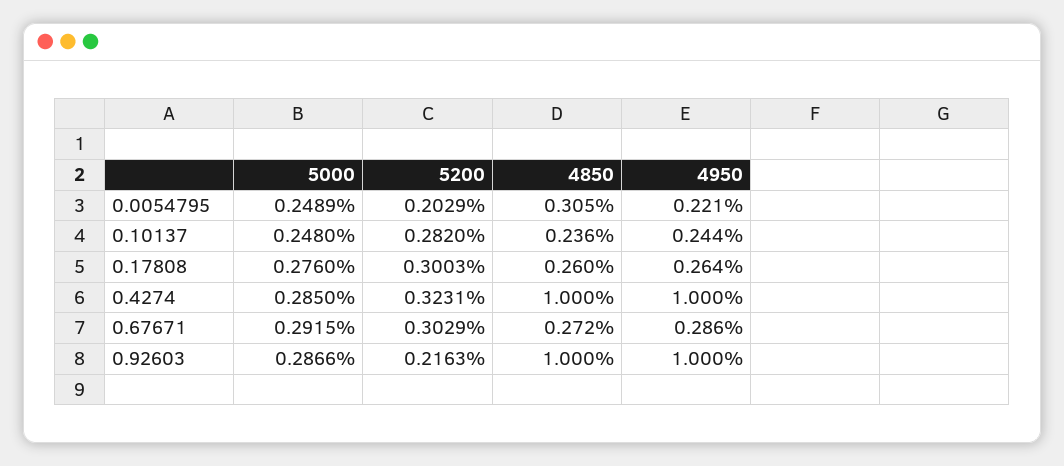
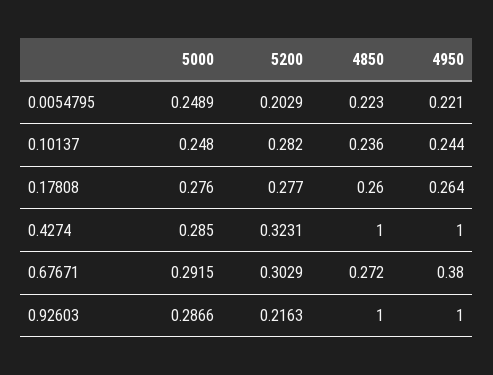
  {
    "5000": {
      "0.0054795": 0.2489,
      "0.10137": 0.248,
      "0.17808": 0.276,
      "0.4274": 0.285,
      "0.67671": 0.2915,
      "0.92603": 0.2866
    },
    "5200": {
      "0.0054795": 0.2029,
      "0.10137": 0.282,
-     "0.17808": 0.3003,
+     "0.17808": 0.277,
      "0.4274": 0.3231,
      "0.67671": 0.3029,
      "0.92603": 0.2163
    },
    "4850": {
-     "0.0054795": 0.305,
+     "0.0054795": 0.223,
      "0.10137": 0.236,
      "0.17808": 0.26,
      "0.4274": 1,
      "0.67671": 0.272,
      "0.92603": 1
    },
    "4950": {
      "0.0054795": 0.221,
      "0.10137": 0.244,
      "0.17808": 0.264,
      "0.4274": 1,
-     "0.67671": 0.286,
+     "0.67671": 0.38,
      "0.92603": 1
    }
  }

